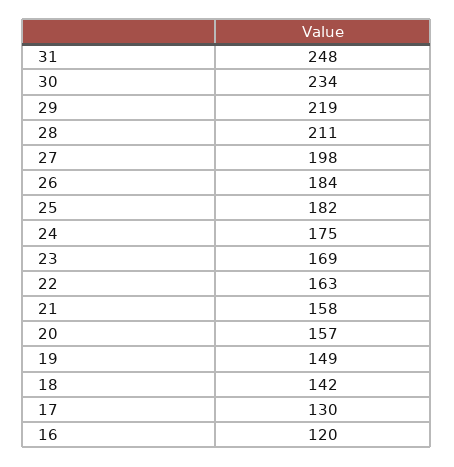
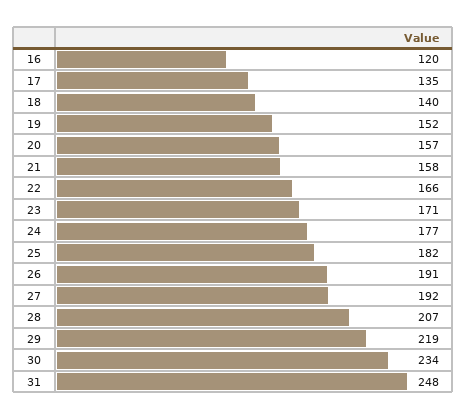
  {
    "31": 248,
    "30": 234,
    "29": 219,
-   "28": 211,
+   "28": 207,
-   "27": 198,
+   "27": 192,
-   "26": 184,
+   "26": 191,
    "25": 182,
-   "24": 175,
+   "24": 177,
-   "23": 169,
+   "23": 171,
-   "22": 163,
+   "22": 166,
    "21": 158,
    "20": 157,
-   "19": 149,
+   "19": 152,
-   "18": 142,
+   "18": 140,
-   "17": 130,
+   "17": 135,
    "16": 120
  }

